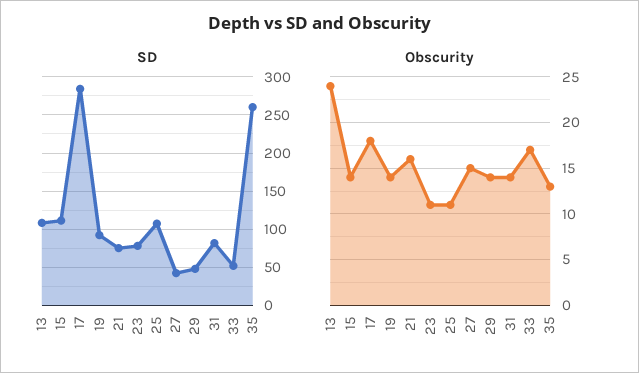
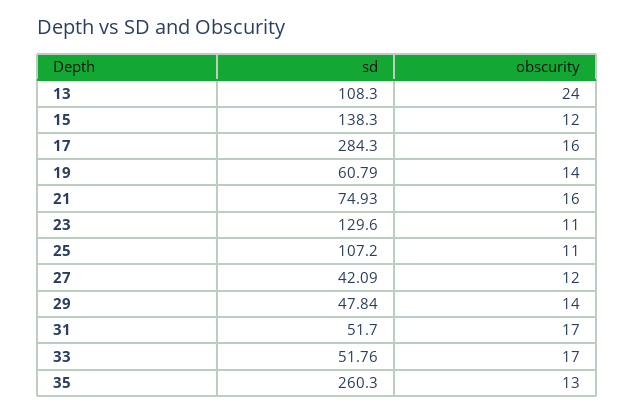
  {
    "SD": {
      "13": 108.3,
-     "15": 110,
+     "15": 138.3,
      "17": 284.3,
-     "19": 90,
+     "19": 60.79,
      "21": 74.93,
-     "23": 80,
+     "23": 129.6,
      "25": 107.2,
      "27": 42.09,
      "29": 47.84,
-     "31": 80,
+     "31": 51.7,
      "33": 51.76,
      "35": 260.3
    },
    "Obscurity": {
      "13": 24,
-     "15": 14,
+     "15": 12,
-     "17": 18,
+     "17": 16,
      "19": 14,
      "21": 16,
      "23": 11,
      "25": 11,
-     "27": 15,
+     "27": 12,
      "29": 14,
-     "31": 14,
+     "31": 17,
      "33": 17,
      "35": 13
    }
  }

